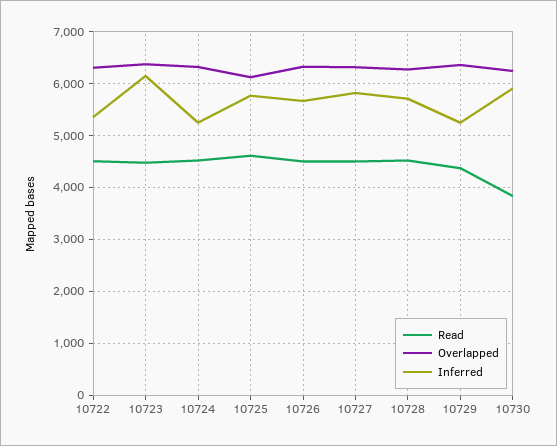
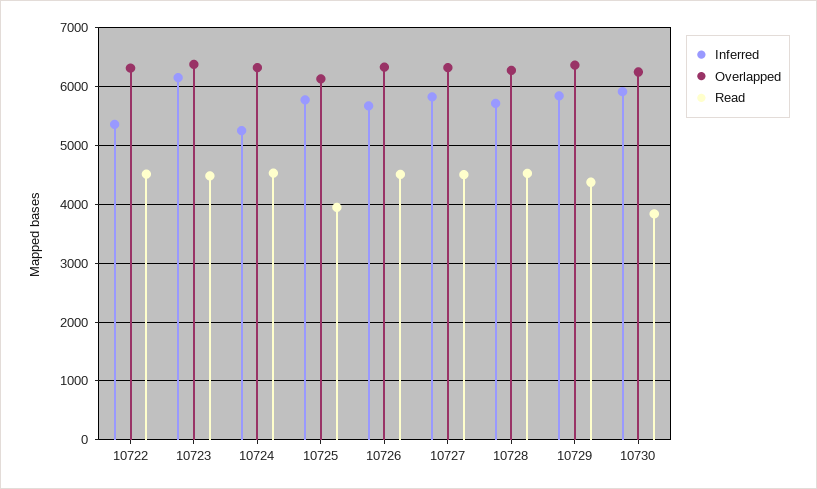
  {
    "Read": {
      "10722": 4600,
      "10723": 4400,
      "10724": 4600,
-     "10725": 4600,
+     "10725": 4000,
      "10726": 4600,
      "10727": 4600,
      "10728": 4600,
      "10729": 4400,
      "10730": 3800
    },
    "Overlapped": {
      "10722": 6400,
      "10723": 6400,
      "10724": 6400,
      "10725": 6200,
      "10726": 6400,
      "10727": 6400,
      "10728": 6200,
      "10729": 6400,
      "10730": 6200
    },
    "Inferred": {
      "10722": 5400,
      "10723": 6200,
      "10724": 5200,
      "10725": 5800,
      "10726": 5600,
      "10727": 5800,
      "10728": 5800,
-     "10729": 5200,
+     "10729": 5800,
      "10730": 6000
    }
  }

